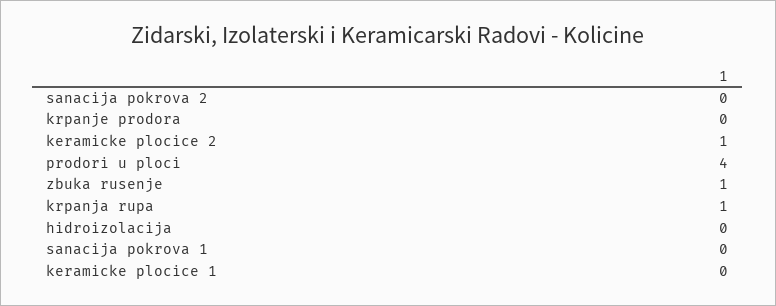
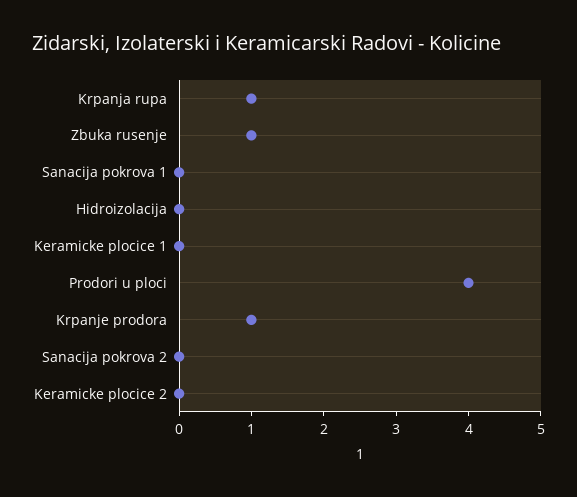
  {
    "sanacija pokrova 2": 0,
-   "krpanje prodora": 0,
+   "krpanje prodora": 1,
-   "keramicke plocice 2": 1,
+   "keramicke plocice 2": 0,
    "prodori u ploci": 4,
    "zbuka rusenje": 1,
    "krpanja rupa": 1,
    "hidroizolacija": 0,
    "sanacija pokrova 1": 0,
    "keramicke plocice 1": 0
  }

